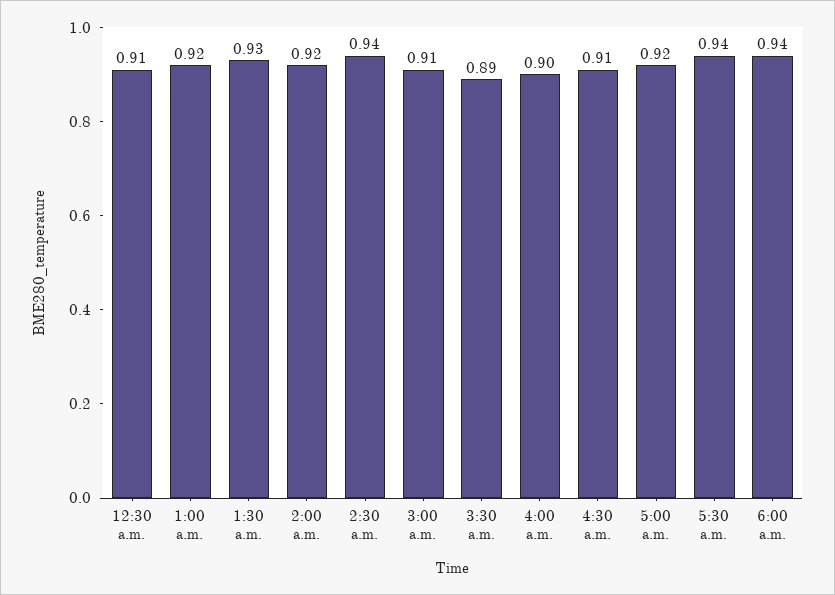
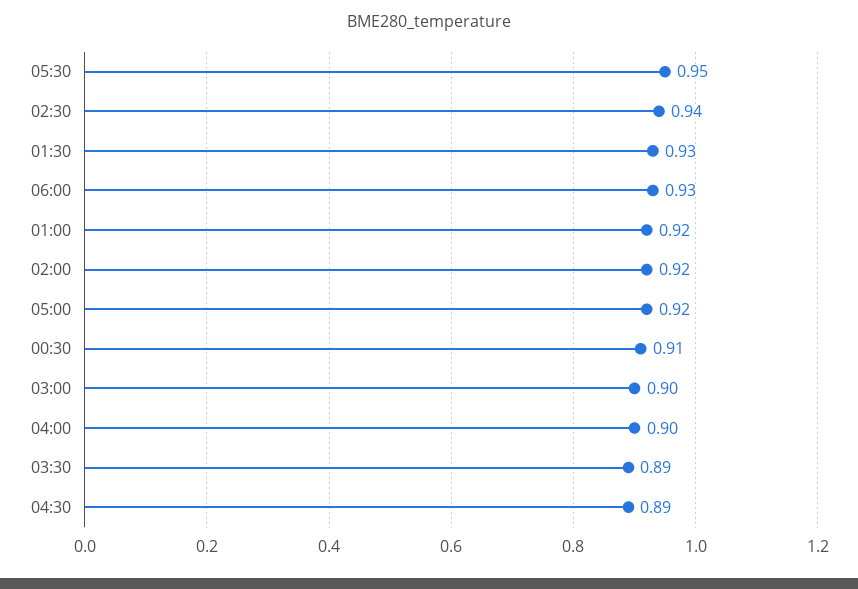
  {
    "12:30 a.m.": 0.91,
    "1:00 a.m.": 0.92,
    "1:30 a.m.": 0.93,
    "2:00 a.m.": 0.92,
    "2:30 a.m.": 0.94,
-   "3:00 a.m.": 0.91,
+   "3:00 a.m.": 0.9,
    "3:30 a.m.": 0.89,
    "4:00 a.m.": 0.9,
-   "4:30 a.m.": 0.91,
+   "4:30 a.m.": 0.89,
    "5:00 a.m.": 0.92,
-   "5:30 a.m.": 0.94,
+   "5:30 a.m.": 0.95,
-   "6:00 a.m.": 0.94
+   "6:00 a.m.": 0.93
  }

